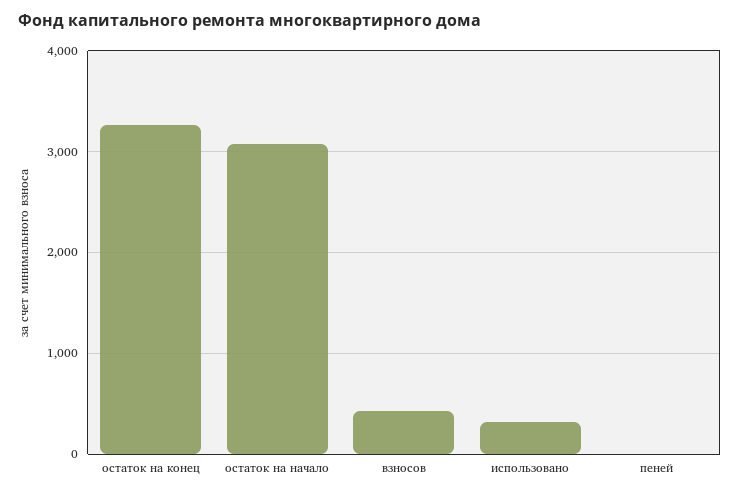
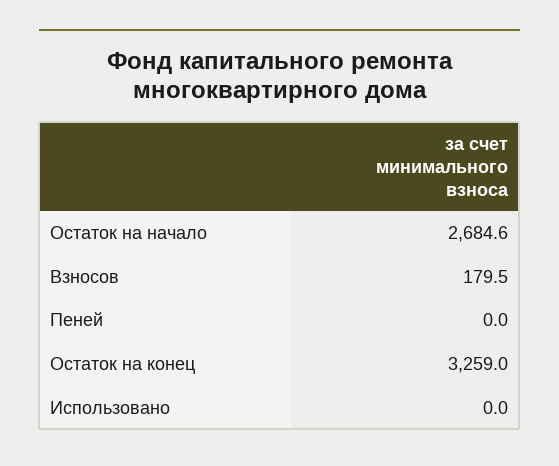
  {
    "остаток на конец": 3259,
-   "остаток на начало": 3100,
+   "остаток на начало": 2684.6,
-   "взносов": 400,
+   "взносов": 179.5,
-   "использовано": 300,
+   "использовано": 0,
    "пеней": 0
  }

